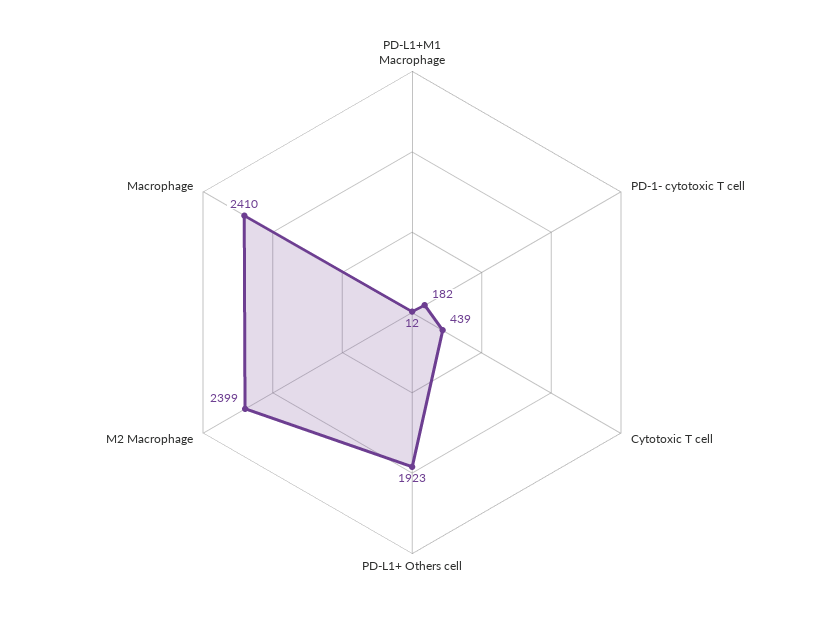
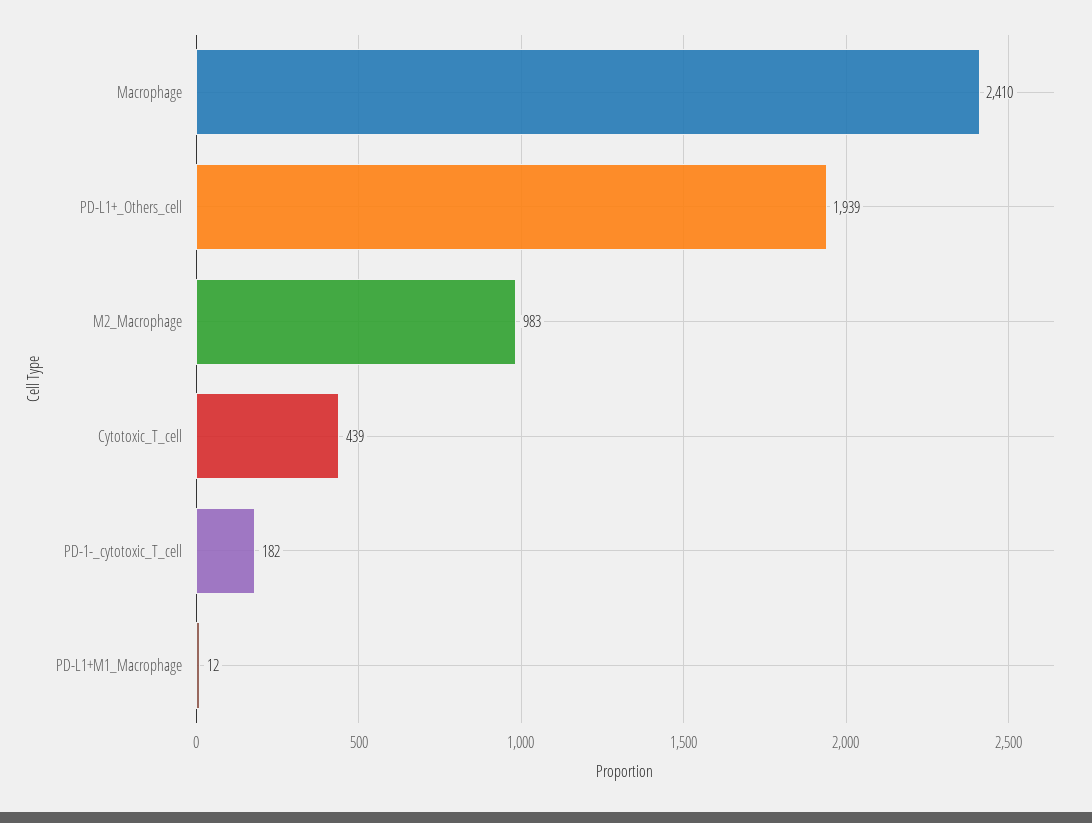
  {
    "PD-L1+M1 Macrophage": 12,
    "PD-1- cytotoxic T cell": 182,
    "Cytotoxic T cell": 439,
-   "PD-L1+ Others cell": 1923,
+   "PD-L1+ Others cell": 1939,
-   "M2 Macrophage": 2399,
+   "M2 Macrophage": 983,
    "Macrophage": 2410
  }

